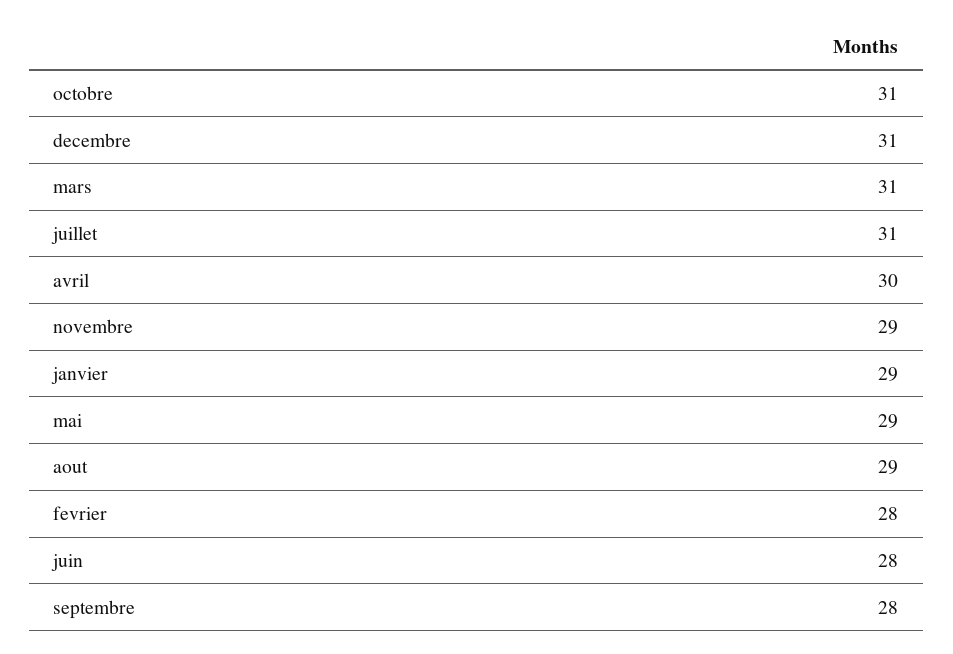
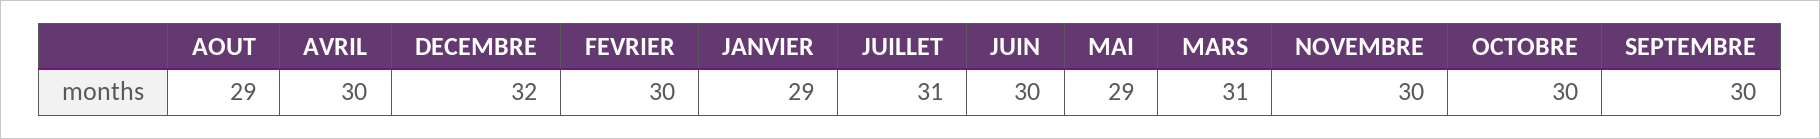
  {
-   "octobre": 31,
+   "octobre": 30,
-   "decembre": 31,
+   "decembre": 32,
    "mars": 31,
    "juillet": 31,
    "avril": 30,
-   "novembre": 29,
+   "novembre": 30,
    "janvier": 29,
    "mai": 29,
    "aout": 29,
-   "fevrier": 28,
+   "fevrier": 30,
-   "juin": 28,
+   "juin": 30,
-   "septembre": 28
+   "septembre": 30
  }

